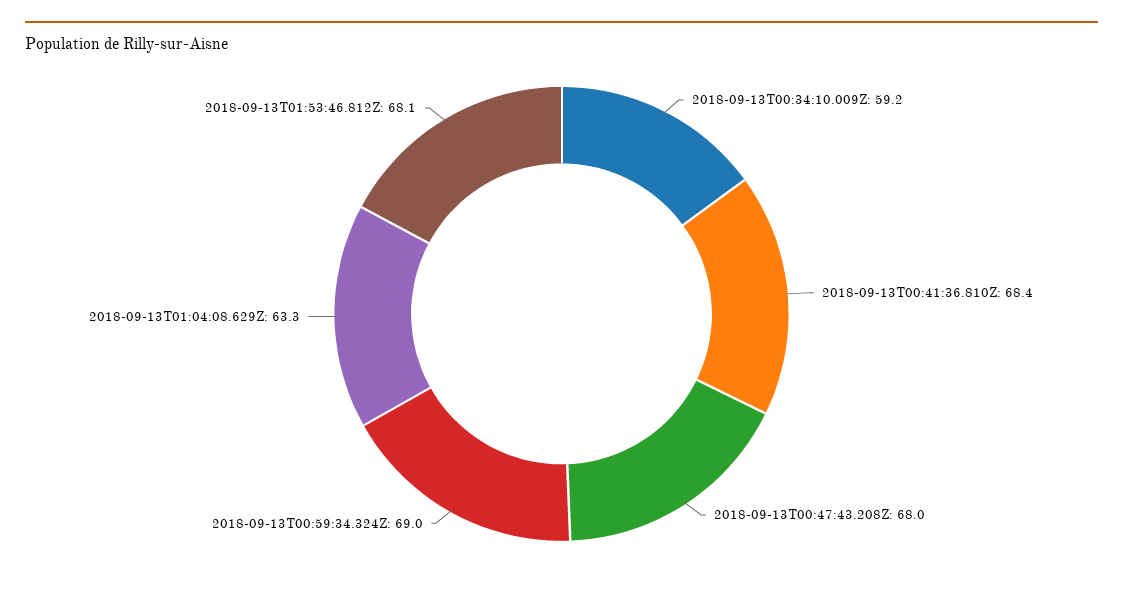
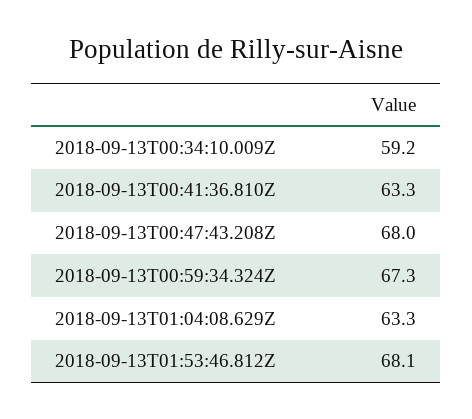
  {
    "2018-09-13T00:34:10.009Z": 59.2,
-   "2018-09-13T00:41:36.810Z": 68.4,
+   "2018-09-13T00:41:36.810Z": 63.3,
    "2018-09-13T00:47:43.208Z": 68,
-   "2018-09-13T00:59:34.324Z": 69,
+   "2018-09-13T00:59:34.324Z": 67.3,
    "2018-09-13T01:04:08.629Z": 63.3,
    "2018-09-13T01:53:46.812Z": 68.1
  }

